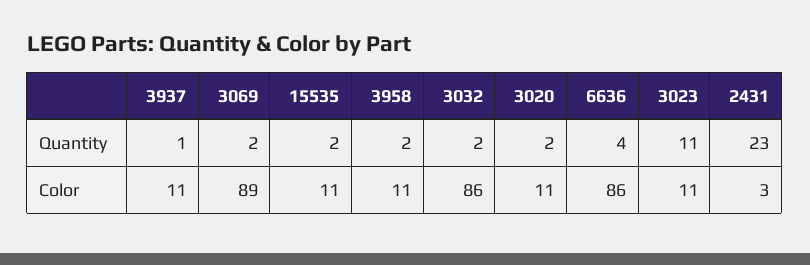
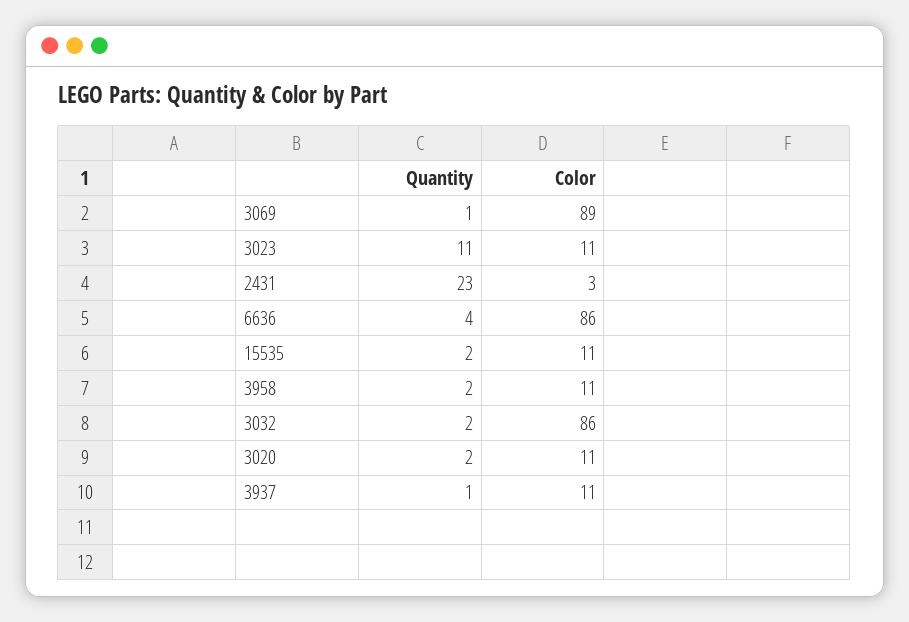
  {
    "3937": {
      "Quantity": 1,
      "Color": 11
    },
    "3069": {
-     "Quantity": 2,
+     "Quantity": 1,
      "Color": 89
    },
    "15535": {
      "Quantity": 2,
      "Color": 11
    },
    "3958": {
      "Quantity": 2,
      "Color": 11
    },
    "3032": {
      "Quantity": 2,
      "Color": 86
    },
    "3020": {
      "Quantity": 2,
      "Color": 11
    },
    "6636": {
      "Quantity": 4,
      "Color": 86
    },
    "3023": {
      "Quantity": 11,
      "Color": 11
    },
    "2431": {
      "Quantity": 23,
      "Color": 3
    }
  }

